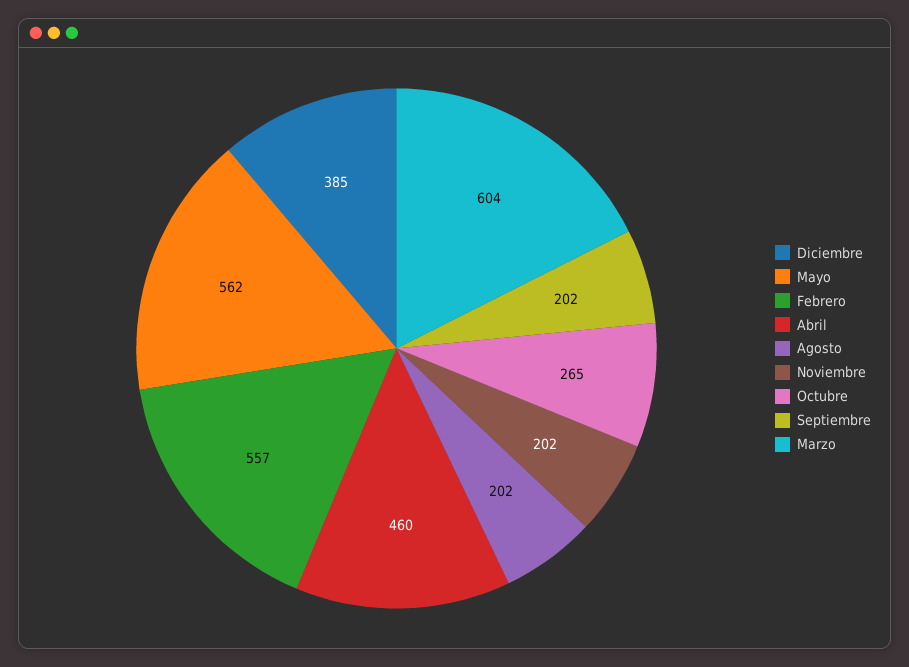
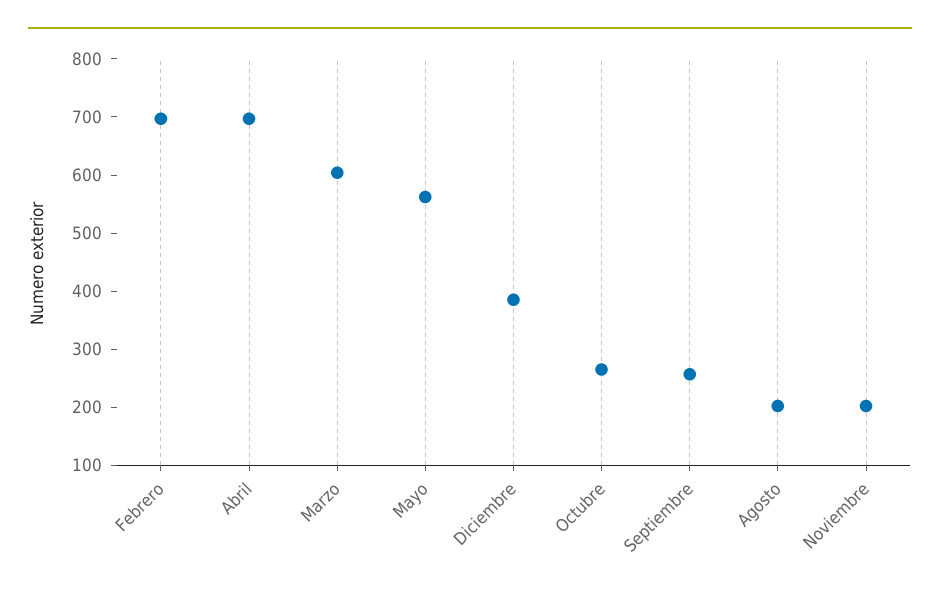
  {
    "Diciembre": 385,
    "Mayo": 562,
-   "Febrero": 557,
+   "Febrero": 700,
-   "Abril": 460,
+   "Abril": 700,
    "Agosto": 202,
    "Noviembre": 202,
    "Octubre": 265,
-   "Septiembre": 202,
+   "Septiembre": 260,
    "Marzo": 604
  }

